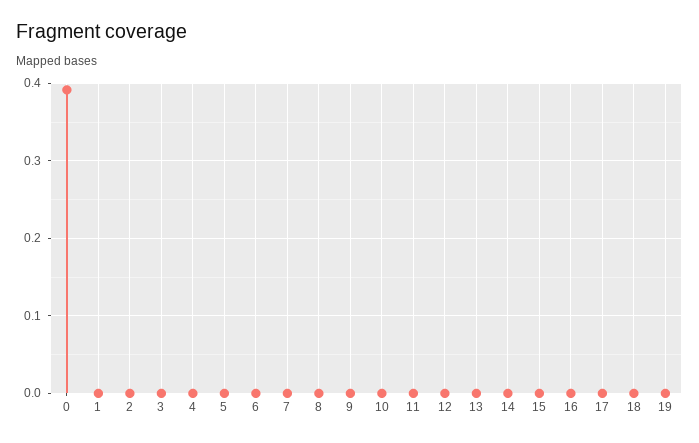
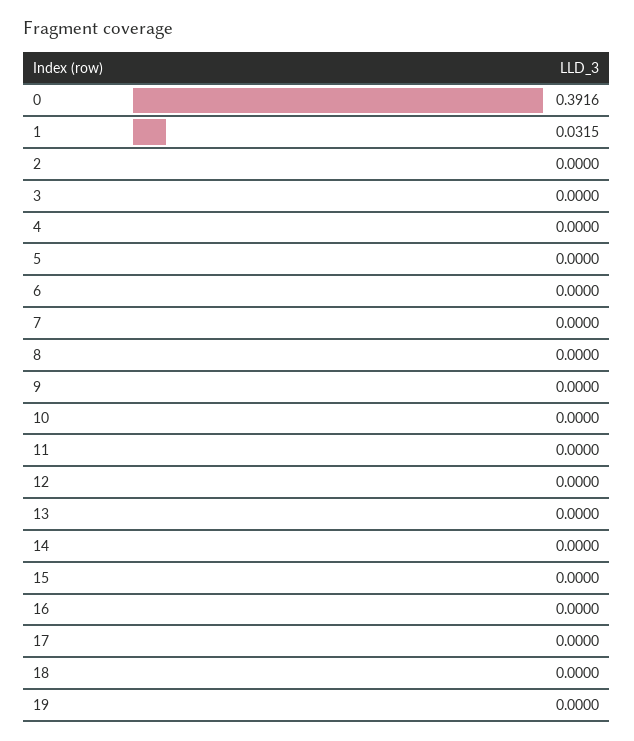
  {
    "0": 0.3916,
-   "1": 0,
+   "1": 0.0315,
    "2": 0,
    "3": 0,
    "4": 0,
    "5": 0,
    "6": 0,
    "7": 0,
    "8": 0,
    "9": 0,
    "10": 0,
    "11": 0,
    "12": 0,
    "13": 0,
    "14": 0,
    "15": 0,
    "16": 0,
    "17": 0,
    "18": 0,
    "19": 0
  }

